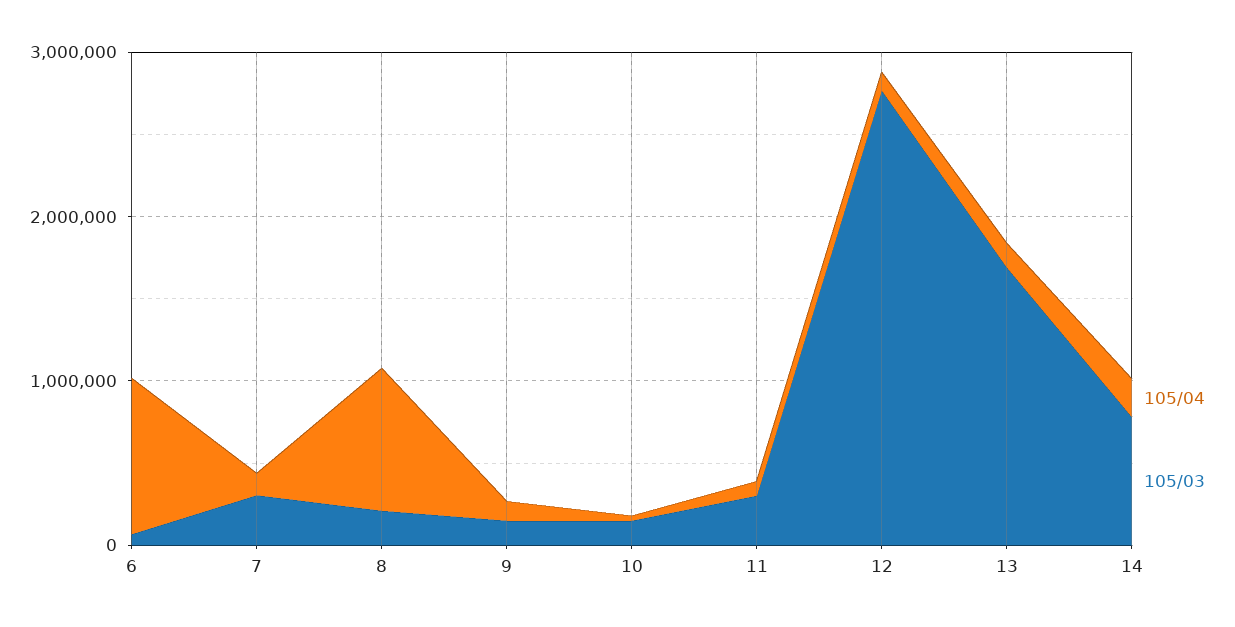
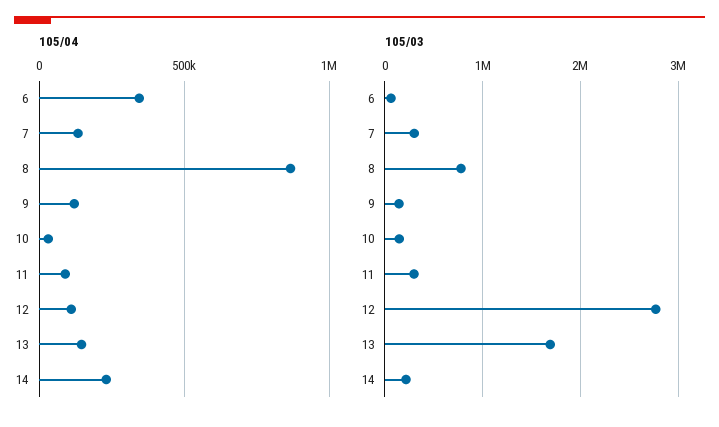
  {
    "105/04": {
-     "6": 1000000,
+     "6": 350000,
      "7": 150000,
      "8": 850000,
      "9": 100000,
      "10": 50000,
      "11": 100000,
      "12": 100000,
      "13": 150000,
      "14": 250000
    },
    "105/03": {
      "6": 100000,
      "7": 300000,
-     "8": 200000,
+     "8": 800000,
      "9": 100000,
      "10": 100000,
      "11": 300000,
      "12": 2800000,
      "13": 1700000,
-     "14": 800000
+     "14": 200000
    }
  }

